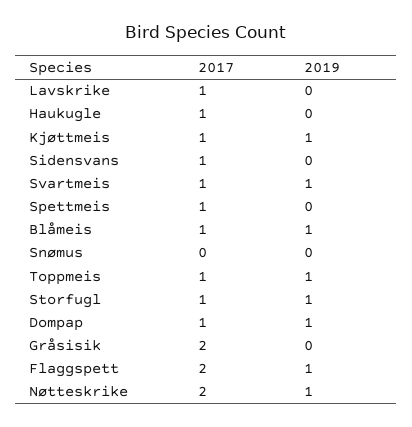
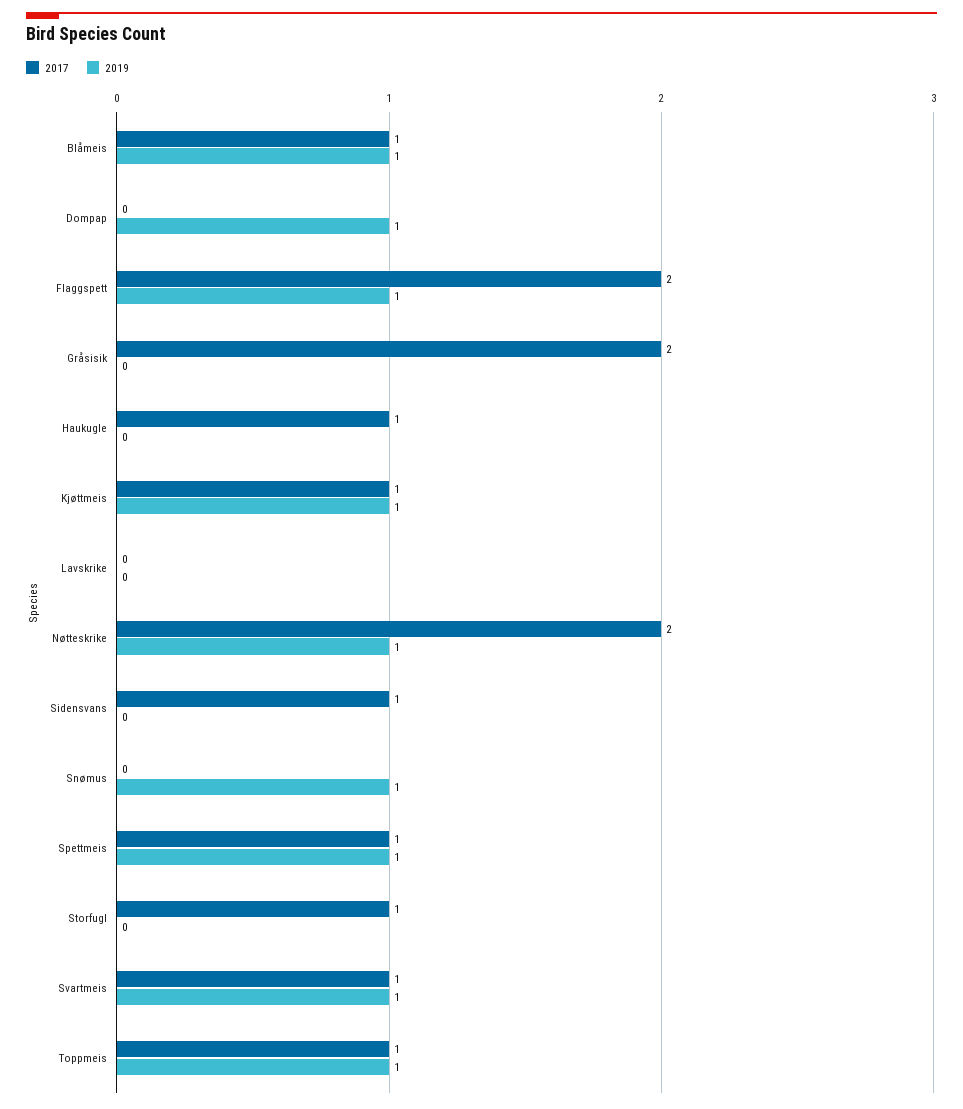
  {
    "2017": {
-     "Lavskrike": 1,
+     "Lavskrike": 0,
      "Haukugle": 1,
      "Kjøttmeis": 1,
      "Sidensvans": 1,
      "Svartmeis": 1,
      "Spettmeis": 1,
      "Blåmeis": 1,
      "Snømus": 0,
      "Toppmeis": 1,
      "Storfugl": 1,
-     "Dompap": 1,
+     "Dompap": 0,
      "Gråsisik": 2,
      "Flaggspett": 2,
      "Nøtteskrike": 2
    },
    "2019": {
      "Lavskrike": 0,
      "Haukugle": 0,
      "Kjøttmeis": 1,
      "Sidensvans": 0,
      "Svartmeis": 1,
-     "Spettmeis": 0,
+     "Spettmeis": 1,
      "Blåmeis": 1,
-     "Snømus": 0,
+     "Snømus": 1,
      "Toppmeis": 1,
-     "Storfugl": 1,
+     "Storfugl": 0,
      "Dompap": 1,
      "Gråsisik": 0,
      "Flaggspett": 1,
      "Nøtteskrike": 1
    }
  }

